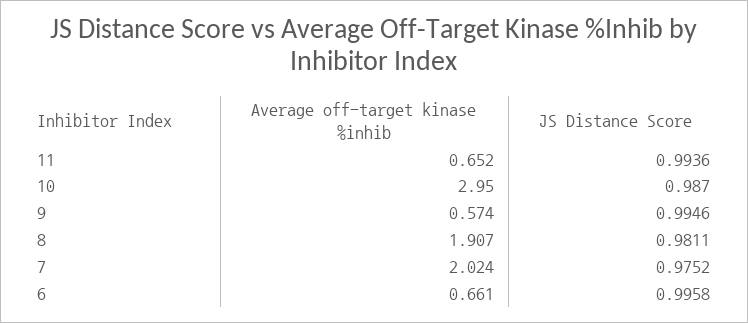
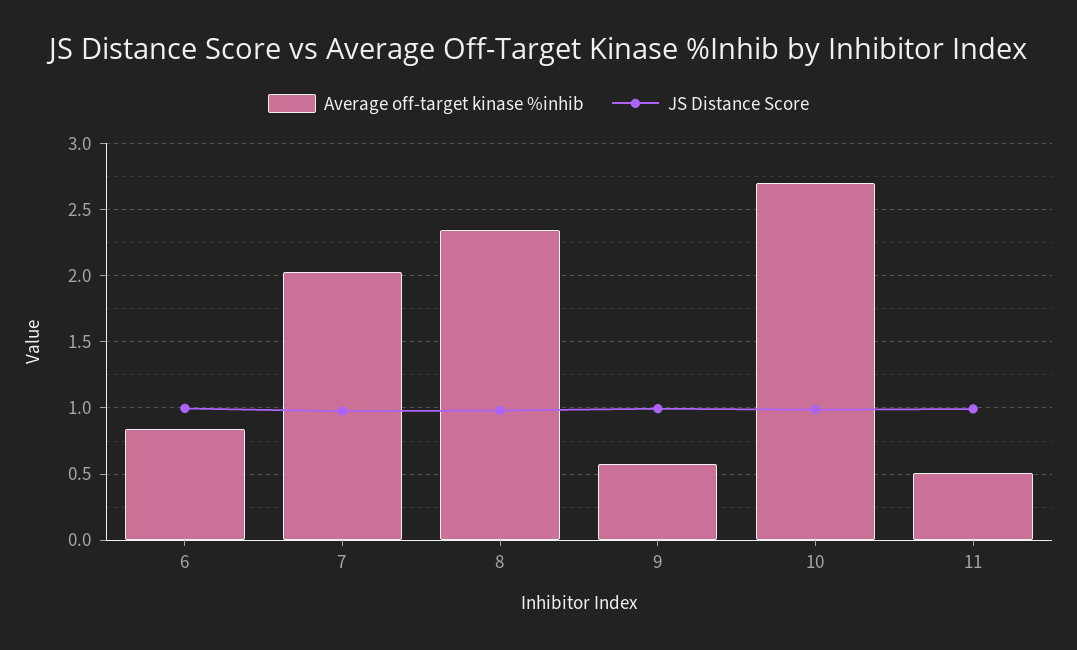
  {
    "Average off-target kinase %inhib": {
-     "11": 0.652,
+     "11": 0.5,
-     "10": 2.95,
+     "10": 2.7,
      "9": 0.574,
-     "8": 1.907,
+     "8": 2.35,
      "7": 2.024,
-     "6": 0.661
+     "6": 0.85
    },
    "JS Distance Score": {
      "11": 0.9936,
      "10": 0.987,
      "9": 0.9946,
      "8": 0.9811,
      "7": 0.9752,
      "6": 0.9958
    }
  }

